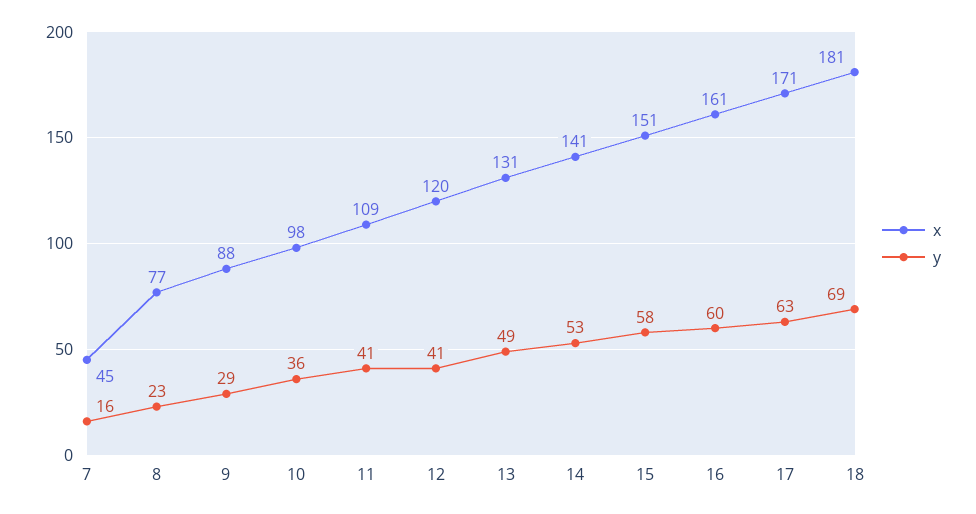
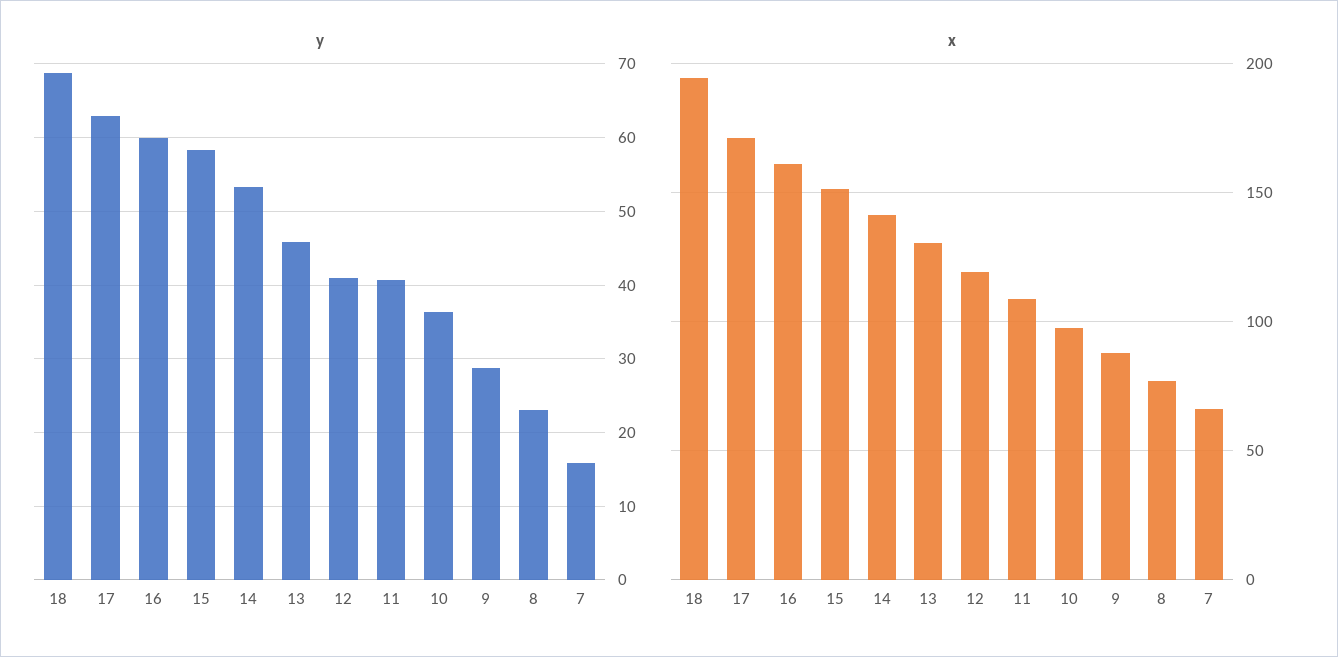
  {
    "x": {
-     "7": 45,
+     "7": 65,
      "8": 77,
      "9": 88,
      "10": 98,
      "11": 109,
      "12": 120,
      "13": 131,
      "14": 141,
      "15": 151,
      "16": 161,
      "17": 171,
-     "18": 181
+     "18": 195
    },
    "y": {
      "7": 16,
      "8": 23,
      "9": 29,
      "10": 36,
      "11": 41,
      "12": 41,
-     "13": 49,
+     "13": 46,
      "14": 53,
      "15": 58,
      "16": 60,
      "17": 63,
      "18": 69
    }
  }

